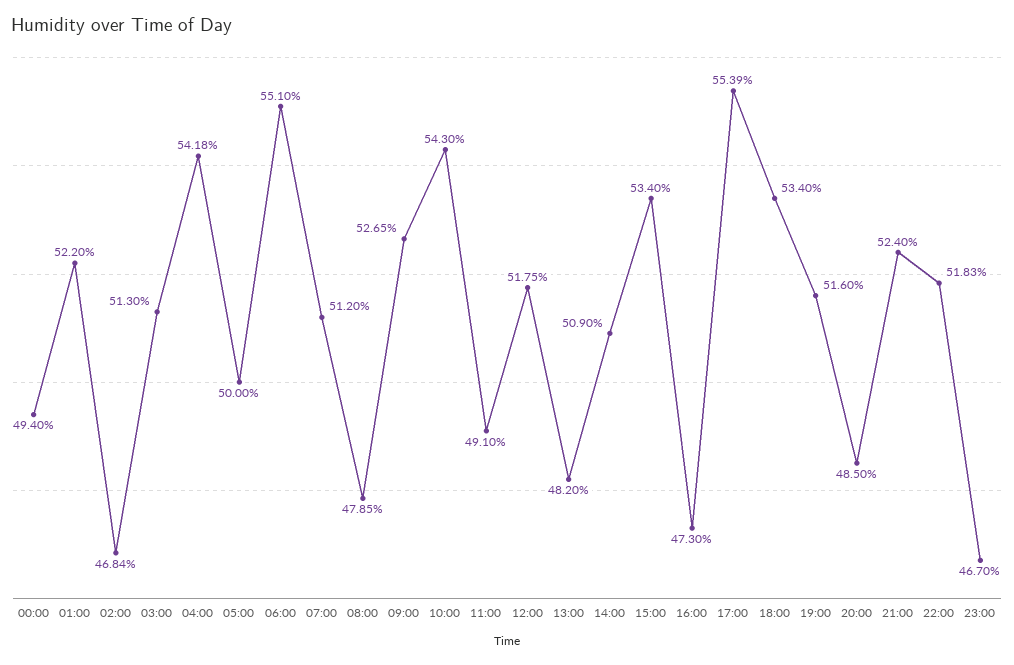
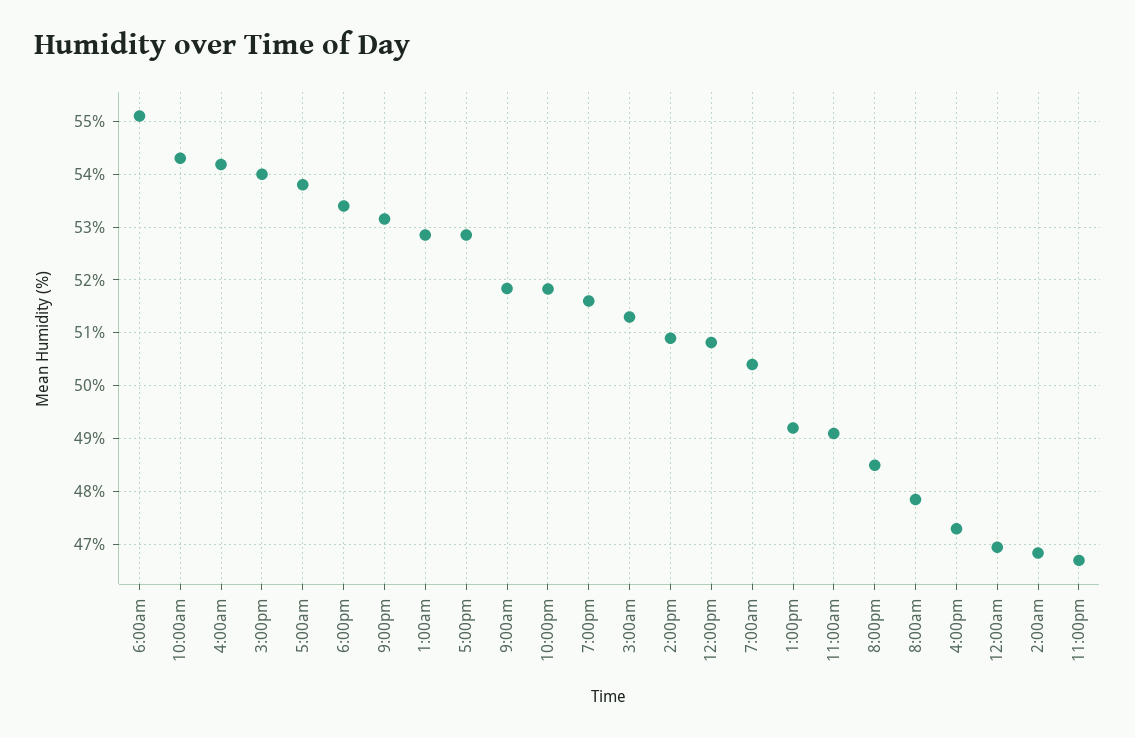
  {
-   "00:00": 49.4,
+   "00:00": 47,
-   "01:00": 52.2,
+   "01:00": 52.8,
    "02:00": 46.84,
    "03:00": 51.3,
    "04:00": 54.18,
-   "05:00": 50,
+   "05:00": 53.8,
    "06:00": 55.1,
-   "07:00": 51.2,
+   "07:00": 50.4,
    "08:00": 47.85,
-   "09:00": 52.65,
+   "09:00": 51.8,
    "10:00": 54.3,
    "11:00": 49.1,
-   "12:00": 51.75,
+   "12:00": 50.8,
-   "13:00": 48.2,
+   "13:00": 49.2,
    "14:00": 50.9,
-   "15:00": 53.4,
+   "15:00": 54,
    "16:00": 47.3,
-   "17:00": 55.39,
+   "17:00": 52.8,
    "18:00": 53.4,
    "19:00": 51.6,
    "20:00": 48.5,
-   "21:00": 52.4,
+   "21:00": 53.2,
    "22:00": 51.83,
    "23:00": 46.7
  }

